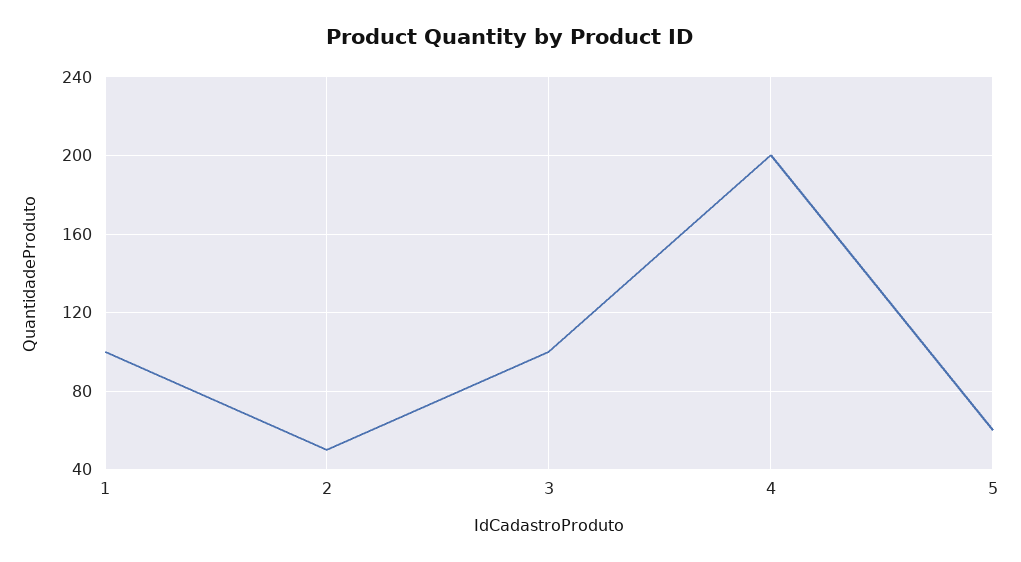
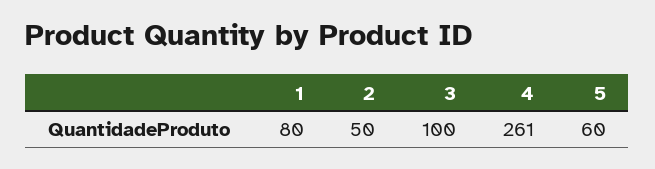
  {
-   "1": 100,
+   "1": 80,
    "2": 50,
    "3": 100,
-   "4": 200,
+   "4": 261,
    "5": 60
  }

